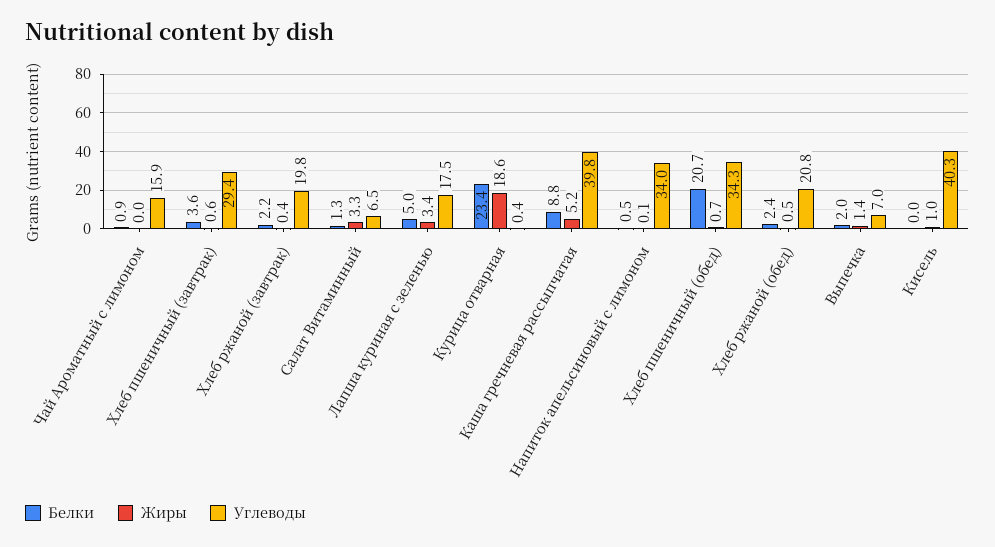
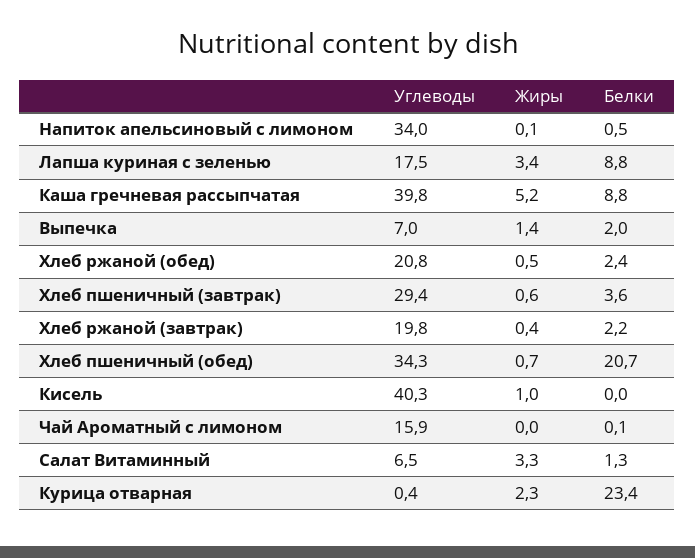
  {
    "Белки": {
-     "Чай Ароматный с лимоном": 0.9,
+     "Чай Ароматный с лимоном": 0.1,
      "Хлеб пшеничный (завтрак)": 3.6,
      "Хлеб ржаной (завтрак)": 2.2,
      "Салат Витаминный": 1.3,
-     "Лапша куриная с зеленью": 5,
+     "Лапша куриная с зеленью": 8.8,
      "Курица отварная": 23.4,
      "Каша гречневая рассыпчатая": 8.8,
      "Напиток апельсиновый с лимоном": 0.5,
      "Хлеб пшеничный (обед)": 20.7,
      "Хлеб ржаной (обед)": 2.4,
      "Выпечка": 2,
      "Кисель": 0
    },
    "Жиры": {
      "Чай Ароматный с лимоном": 0,
      "Хлеб пшеничный (завтрак)": 0.6,
      "Хлеб ржаной (завтрак)": 0.4,
      "Салат Витаминный": 3.3,
      "Лапша куриная с зеленью": 3.4,
-     "Курица отварная": 18.6,
+     "Курица отварная": 2.3,
      "Каша гречневая рассыпчатая": 5.2,
      "Напиток апельсиновый с лимоном": 0.1,
      "Хлеб пшеничный (обед)": 0.7,
      "Хлеб ржаной (обед)": 0.5,
      "Выпечка": 1.4,
      "Кисель": 1
    },
    "Углеводы": {
      "Чай Ароматный с лимоном": 15.9,
      "Хлеб пшеничный (завтрак)": 29.4,
      "Хлеб ржаной (завтрак)": 19.8,
      "Салат Витаминный": 6.5,
      "Лапша куриная с зеленью": 17.5,
      "Курица отварная": 0.4,
      "Каша гречневая рассыпчатая": 39.8,
      "Напиток апельсиновый с лимоном": 34,
      "Хлеб пшеничный (обед)": 34.3,
      "Хлеб ржаной (обед)": 20.8,
      "Выпечка": 7,
      "Кисель": 40.3
    }
  }

